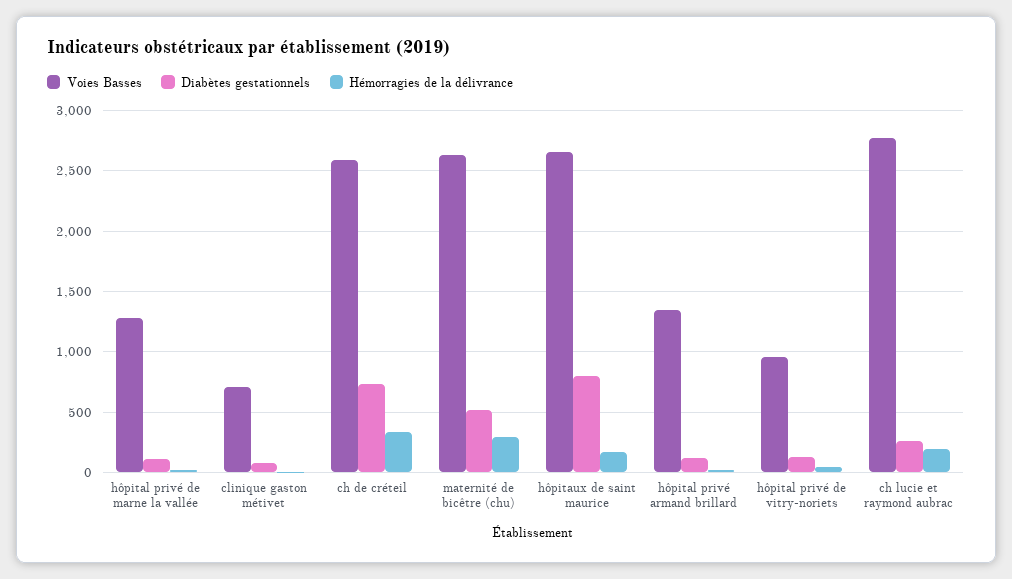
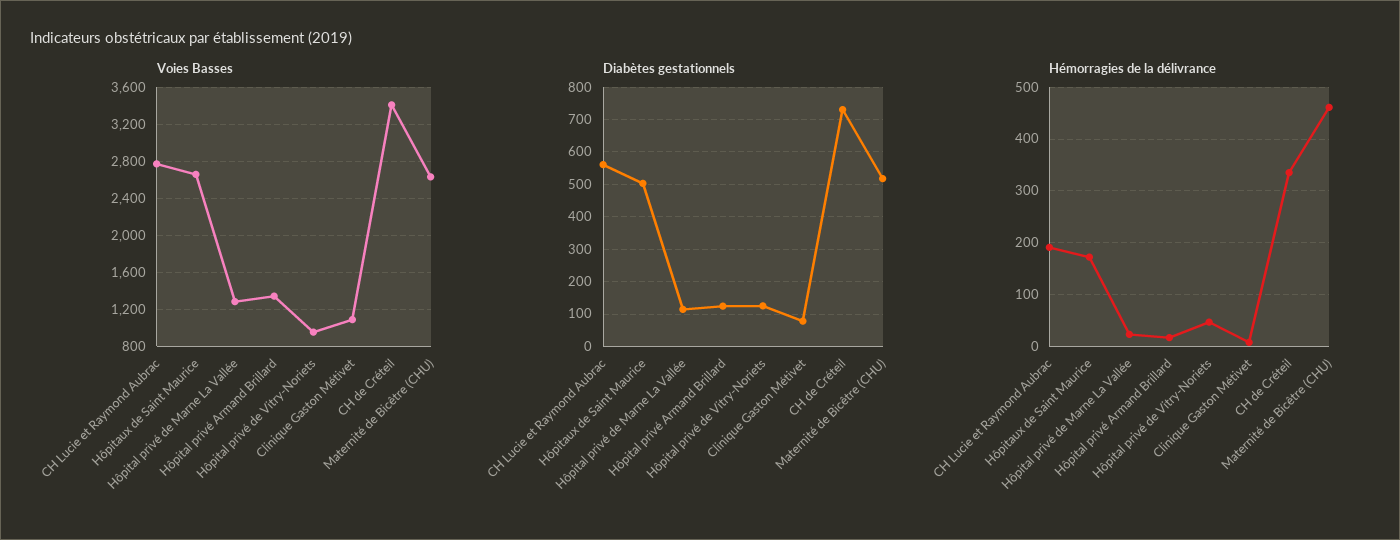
  {
    "Voies Basses": {
      "hôpital privé de marne la vallée": 1300,
-     "clinique gaston métivet": 700,
+     "clinique gaston métivet": 1100,
-     "ch de créteil": 2600,
+     "ch de créteil": 3400,
      "maternité de bicêtre (chu)": 2650,
      "hôpitaux de saint maurice": 2650,
      "hôpital privé armand brillard": 1350,
      "hôpital privé de vitry-noriets": 950,
      "ch lucie et raymond aubrac": 2750
    },
    "Diabètes gestationnels": {
      "hôpital privé de marne la vallée": 120,
      "clinique gaston métivet": 80,
      "ch de créteil": 740,
      "maternité de bicêtre (chu)": 520,
-     "hôpitaux de saint maurice": 800,
+     "hôpitaux de saint maurice": 500,
      "hôpital privé armand brillard": 120,
      "hôpital privé de vitry-noriets": 120,
-     "ch lucie et raymond aubrac": 250
+     "ch lucie et raymond aubrac": 560
    },
    "Hémorragies de la délivrance": {
      "hôpital privé de marne la vallée": 20,
      "clinique gaston métivet": 0,
      "ch de créteil": 340,
-     "maternité de bicêtre (chu)": 300,
+     "maternité de bicêtre (chu)": 460,
      "hôpitaux de saint maurice": 180,
      "hôpital privé armand brillard": 20,
      "hôpital privé de vitry-noriets": 40,
      "ch lucie et raymond aubrac": 200
    }
  }

